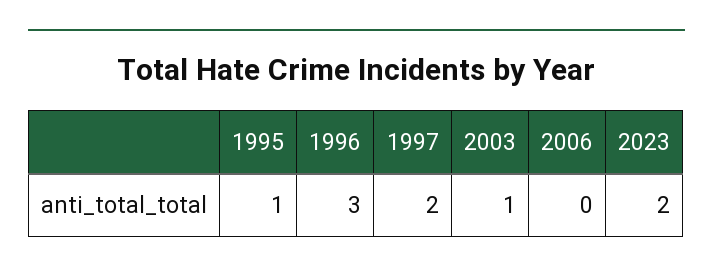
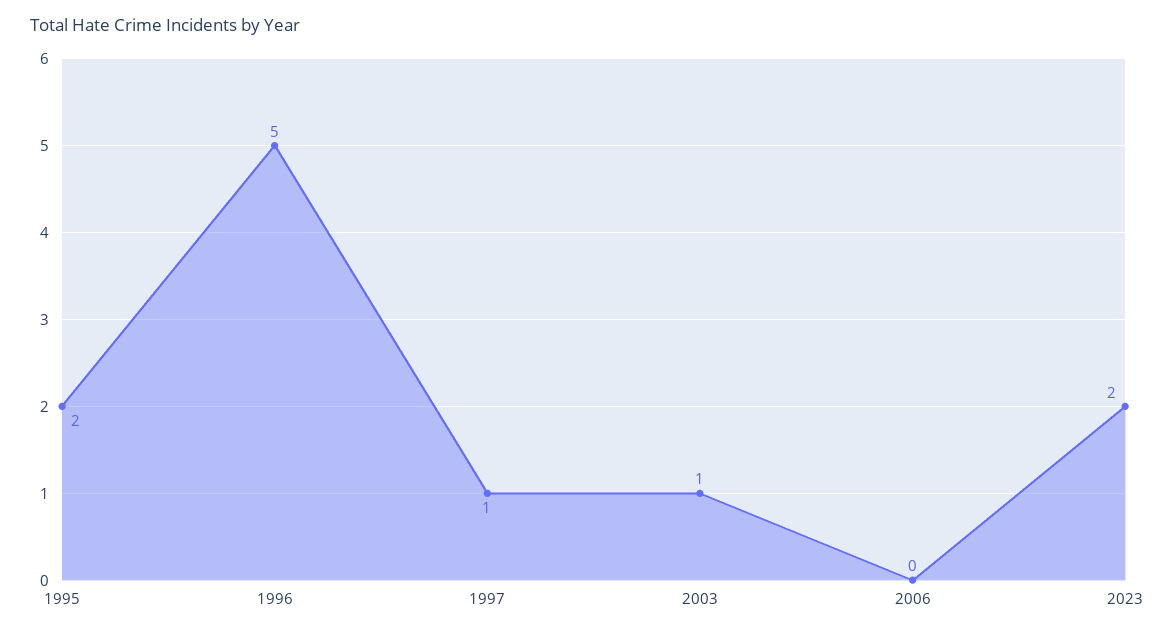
  {
-   "1995": 1,
+   "1995": 2,
-   "1996": 3,
+   "1996": 5,
-   "1997": 2,
+   "1997": 1,
    "2003": 1,
    "2006": 0,
    "2023": 2
  }

